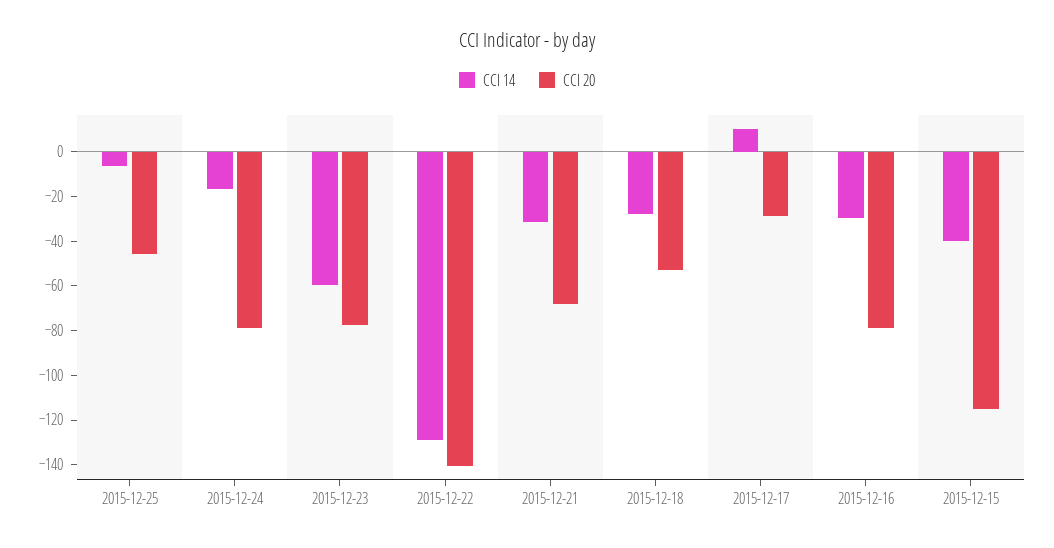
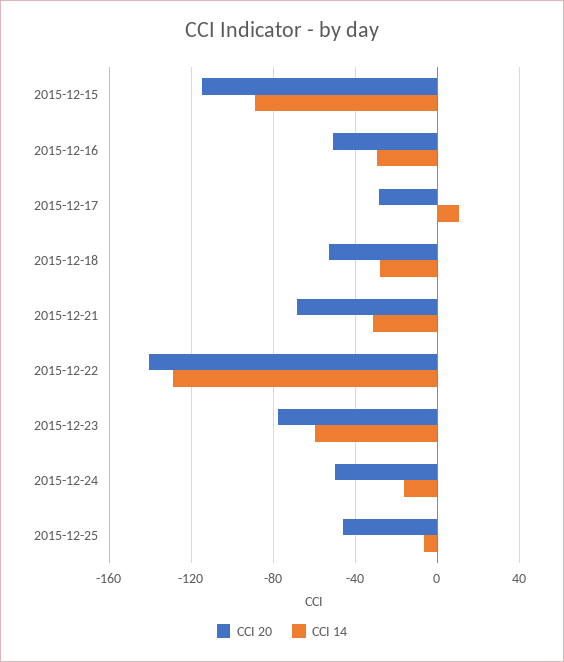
  {
    "CCI 14": {
      "2015-12-25": -5,
      "2015-12-24": -15,
      "2015-12-23": -60,
      "2015-12-22": -130,
      "2015-12-21": -30,
      "2015-12-18": -30,
      "2015-12-17": 10,
      "2015-12-16": -30,
-     "2015-12-15": -40
+     "2015-12-15": -90
    },
    "CCI 20": {
      "2015-12-25": -45,
-     "2015-12-24": -80,
+     "2015-12-24": -50,
      "2015-12-23": -80,
      "2015-12-22": -140,
      "2015-12-21": -70,
      "2015-12-18": -55,
      "2015-12-17": -30,
-     "2015-12-16": -80,
+     "2015-12-16": -50,
      "2015-12-15": -115
    }
  }

